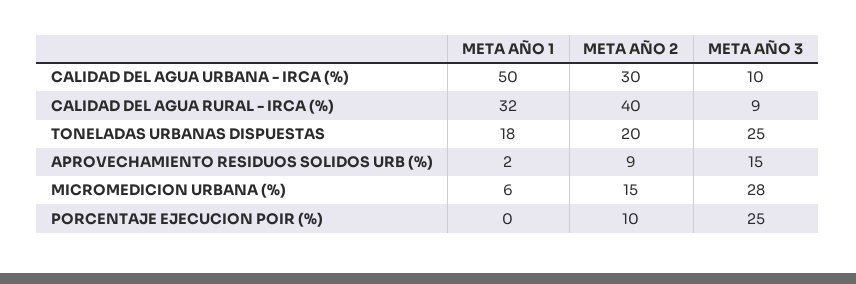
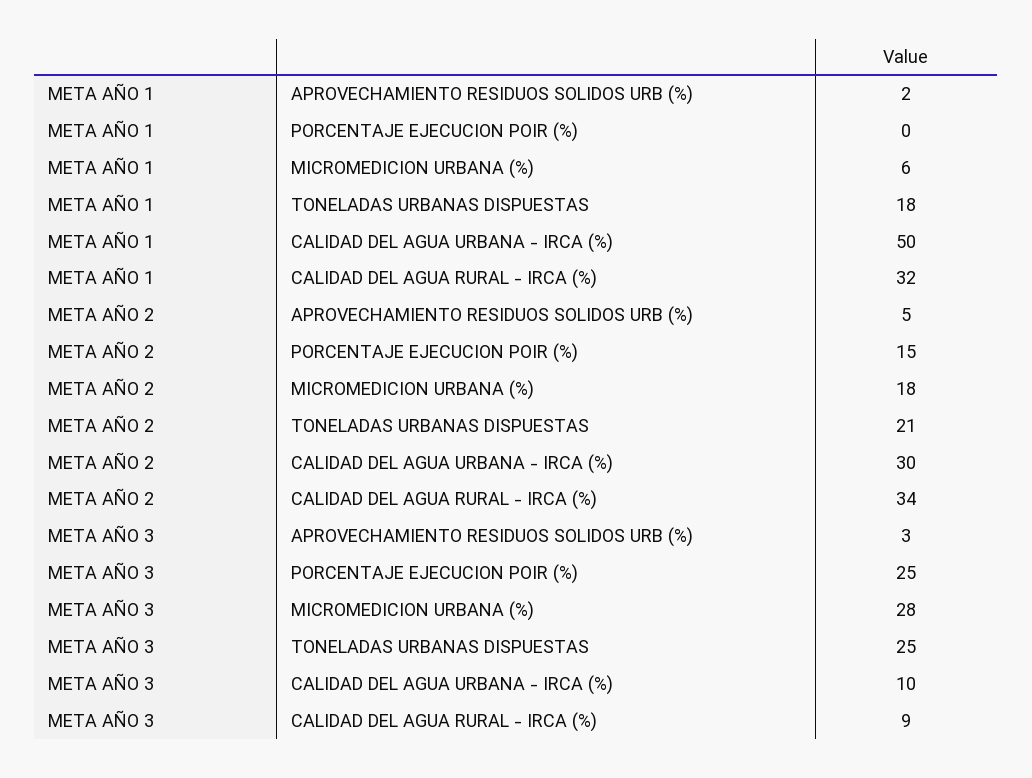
  {
    "META AÑO 1": {
      "CALIDAD DEL AGUA URBANA - IRCA (%)": 50,
      "CALIDAD DEL AGUA RURAL - IRCA (%)": 32,
      "TONELADAS URBANAS DISPUESTAS": 18,
      "APROVECHAMIENTO RESIDUOS SOLIDOS URB (%)": 2,
      "MICROMEDICION URBANA (%)": 6,
      "PORCENTAJE EJECUCION POIR (%)": 0
    },
    "META AÑO 2": {
      "CALIDAD DEL AGUA URBANA - IRCA (%)": 30,
-     "CALIDAD DEL AGUA RURAL - IRCA (%)": 40,
+     "CALIDAD DEL AGUA RURAL - IRCA (%)": 34,
-     "TONELADAS URBANAS DISPUESTAS": 20,
+     "TONELADAS URBANAS DISPUESTAS": 21,
-     "APROVECHAMIENTO RESIDUOS SOLIDOS URB (%)": 9,
+     "APROVECHAMIENTO RESIDUOS SOLIDOS URB (%)": 5,
-     "MICROMEDICION URBANA (%)": 15,
+     "MICROMEDICION URBANA (%)": 18,
-     "PORCENTAJE EJECUCION POIR (%)": 10
+     "PORCENTAJE EJECUCION POIR (%)": 15
    },
    "META AÑO 3": {
      "CALIDAD DEL AGUA URBANA - IRCA (%)": 10,
      "CALIDAD DEL AGUA RURAL - IRCA (%)": 9,
      "TONELADAS URBANAS DISPUESTAS": 25,
-     "APROVECHAMIENTO RESIDUOS SOLIDOS URB (%)": 15,
+     "APROVECHAMIENTO RESIDUOS SOLIDOS URB (%)": 3,
      "MICROMEDICION URBANA (%)": 28,
      "PORCENTAJE EJECUCION POIR (%)": 25
    }
  }

